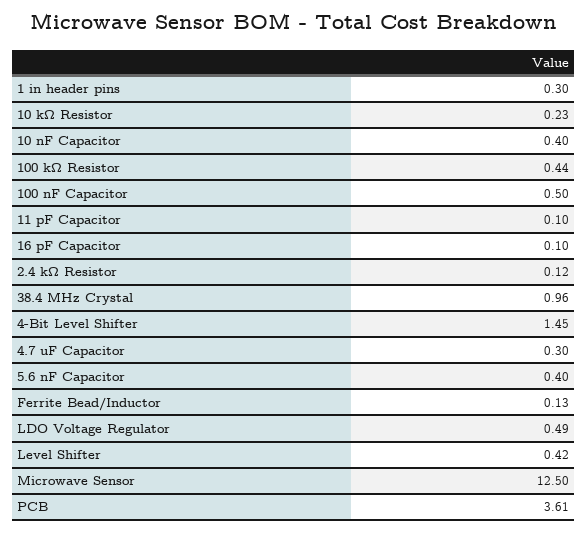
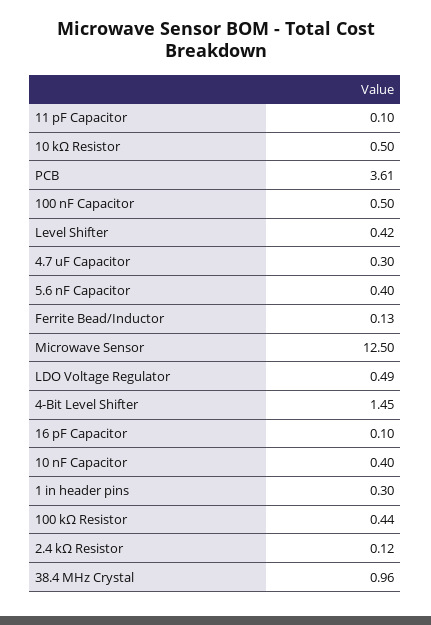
  {
    "1 in header pins": 0.3,
-   "10 kΩ Resistor": 0.23,
+   "10 kΩ Resistor": 0.5,
    "10 nF Capacitor": 0.4,
    "100 kΩ Resistor": 0.44,
    "100 nF Capacitor": 0.5,
    "11 pF Capacitor": 0.1,
    "16 pF Capacitor": 0.1,
    "2.4 kΩ Resistor": 0.12,
    "38.4 MHz Crystal": 0.96,
    "4-Bit Level Shifter": 1.45,
    "4.7 uF Capacitor": 0.3,
    "5.6 nF Capacitor": 0.4,
    "Ferrite Bead/Inductor": 0.13,
    "LDO Voltage Regulator": 0.49,
    "Level Shifter": 0.42,
    "Microwave Sensor": 12.5,
    "PCB": 3.61
  }

